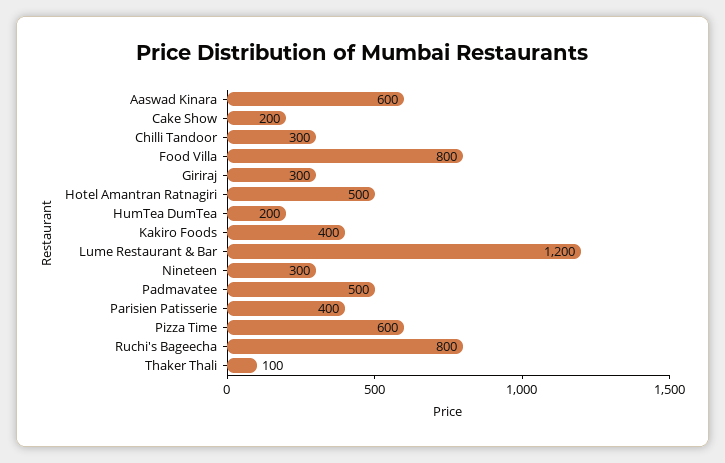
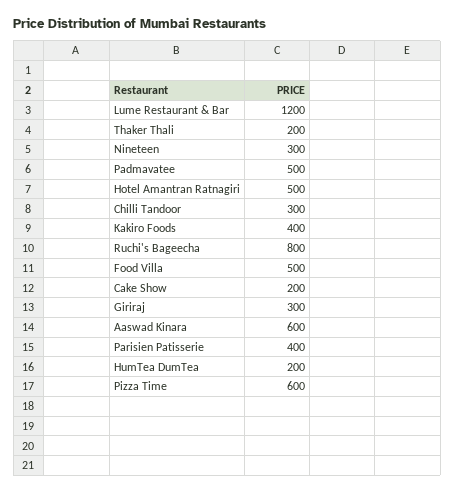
  {
    "Aaswad Kinara": 600,
    "Cake Show": 200,
    "Chilli Tandoor": 300,
-   "Food Villa": 800,
+   "Food Villa": 500,
    "Giriraj": 300,
    "Hotel Amantran Ratnagiri": 500,
    "HumTea DumTea": 200,
    "Kakiro Foods": 400,
    "Lume Restaurant & Bar": 1200,
    "Nineteen": 300,
    "Padmavatee": 500,
    "Parisien Patisserie": 400,
    "Pizza Time": 600,
    "Ruchi's Bageecha": 800,
-   "Thaker Thali": 100
+   "Thaker Thali": 200
  }

